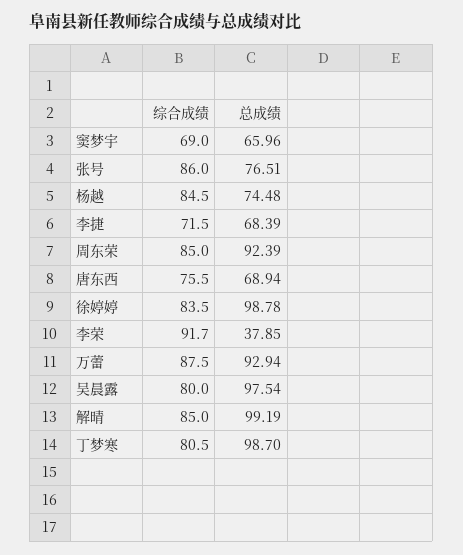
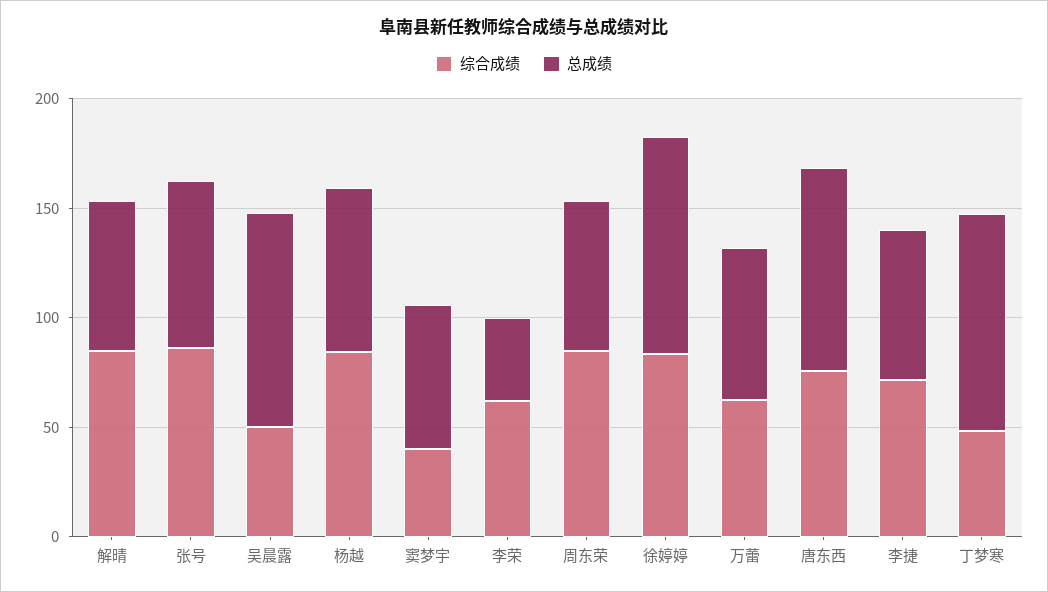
  {
    "综合成绩": {
-     "窦梦宇": 69,
+     "窦梦宇": 40,
      "张号": 86,
      "杨越": 84.5,
      "李捷": 71.5,
      "周东荣": 85,
      "唐东西": 75.5,
      "徐婷婷": 83.5,
-     "李荣": 91.7,
+     "李荣": 60,
-     "万蕾": 87.5,
+     "万蕾": 60,
-     "吴晨露": 80,
+     "吴晨露": 50,
      "解晴": 85,
-     "丁梦寒": 80.5
+     "丁梦寒": 50
    },
    "总成绩": {
      "窦梦宇": 65.96,
      "张号": 76.51,
      "杨越": 74.48,
      "李捷": 68.39,
-     "周东荣": 92.39,
+     "周东荣": 70,
-     "唐东西": 68.94,
+     "唐东西": 90,
      "徐婷婷": 98.78,
      "李荣": 37.85,
-     "万蕾": 92.94,
+     "万蕾": 70,
      "吴晨露": 97.54,
-     "解晴": 99.19,
+     "解晴": 70,
      "丁梦寒": 98.7
    }
  }

